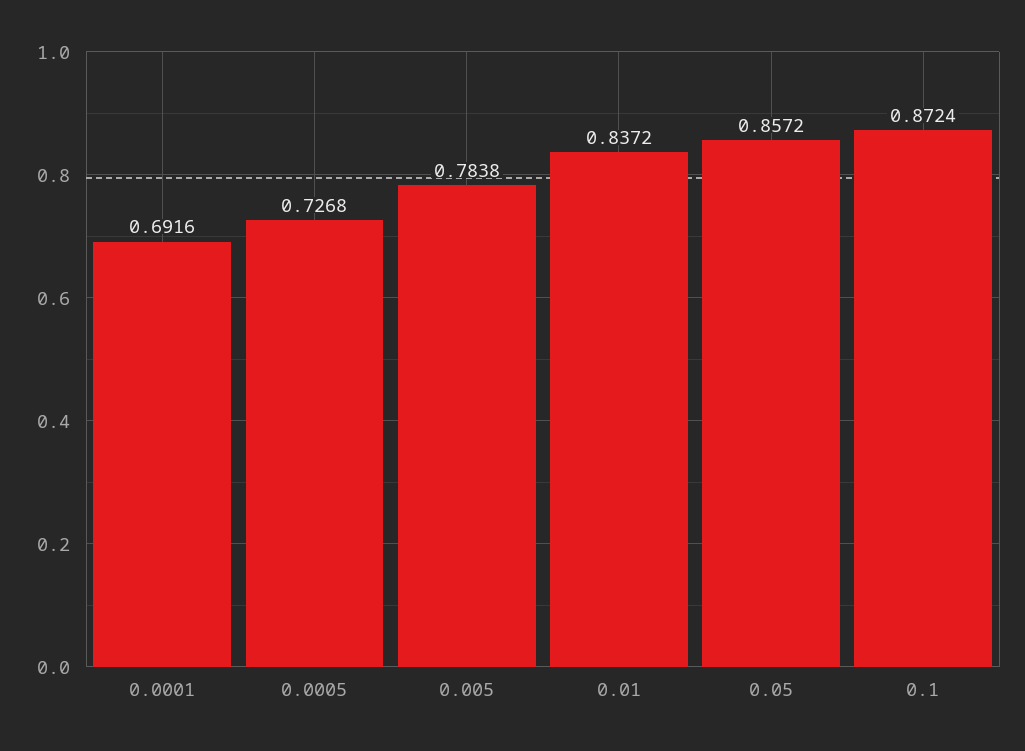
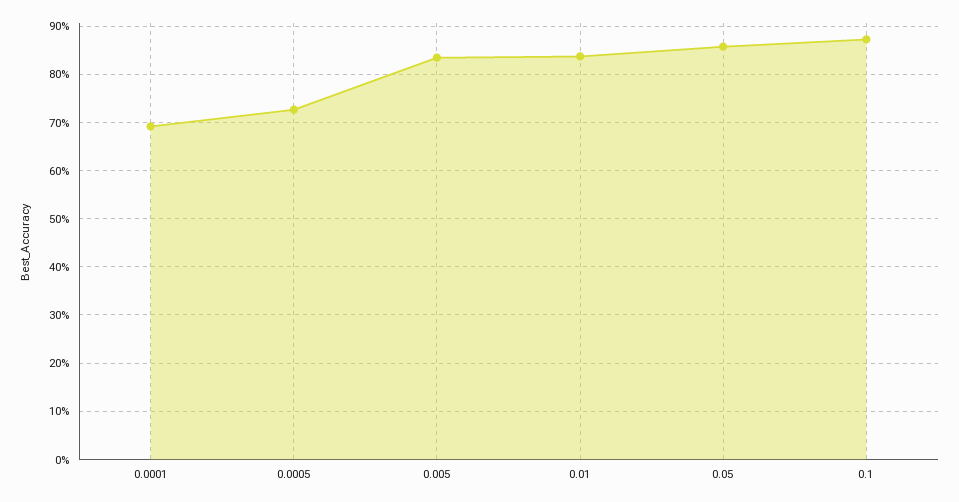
  {
    "0.0001": 0.6916,
    "0.0005": 0.7268,
-   "0.005": 0.7838,
+   "0.005": 0.84,
    "0.01": 0.8372,
    "0.05": 0.8572,
    "0.1": 0.8724
  }

